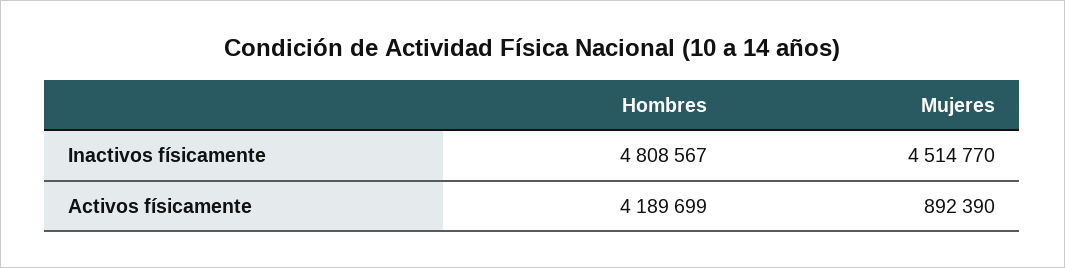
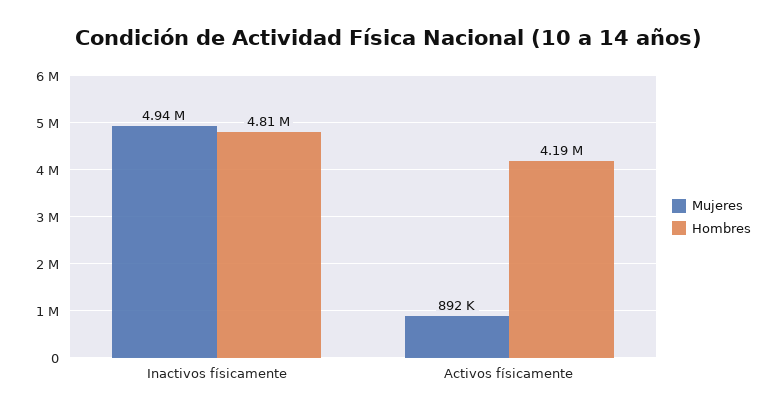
  {
    "Hombres": {
      "Inactivos físicamente": 4808567,
      "Activos físicamente": 4189699
    },
    "Mujeres": {
-     "Inactivos físicamente": 4514770,
+     "Inactivos físicamente": 4940000,
      "Activos físicamente": 892390
    }
  }

